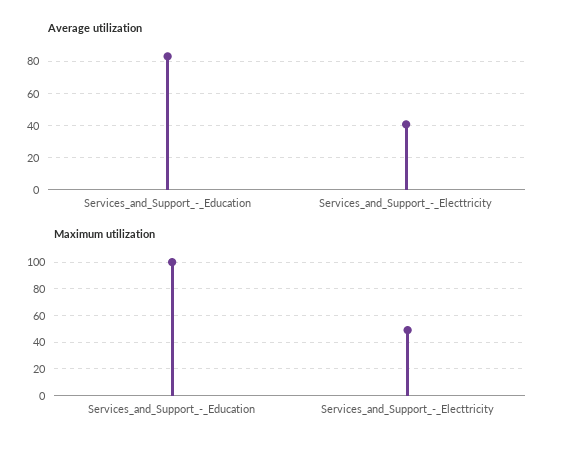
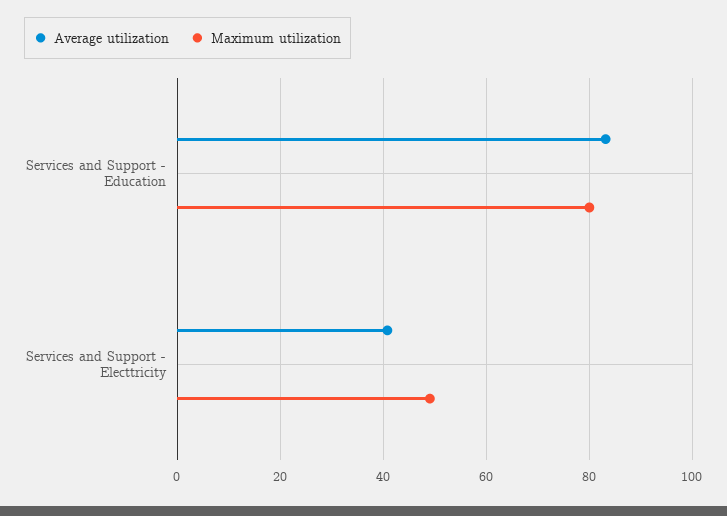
  {
    "Average utilization": {
      "Services_and_Support_-_Education": 84,
      "Services_and_Support_-_Electtricity": 40
    },
    "Maximum utilization": {
-     "Services_and_Support_-_Education": 100,
+     "Services_and_Support_-_Education": 80,
      "Services_and_Support_-_Electtricity": 50
    }
  }

